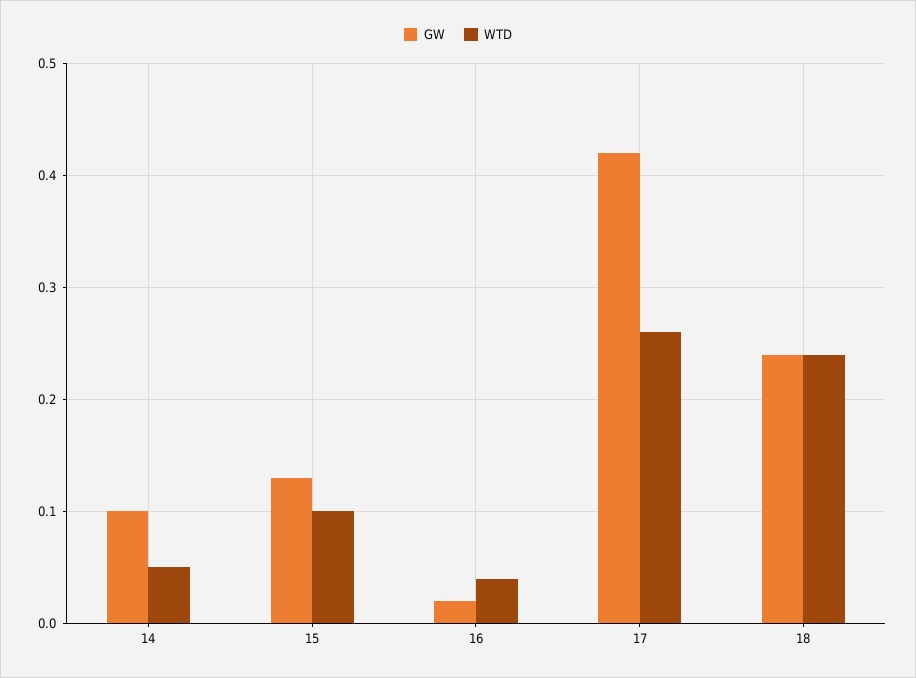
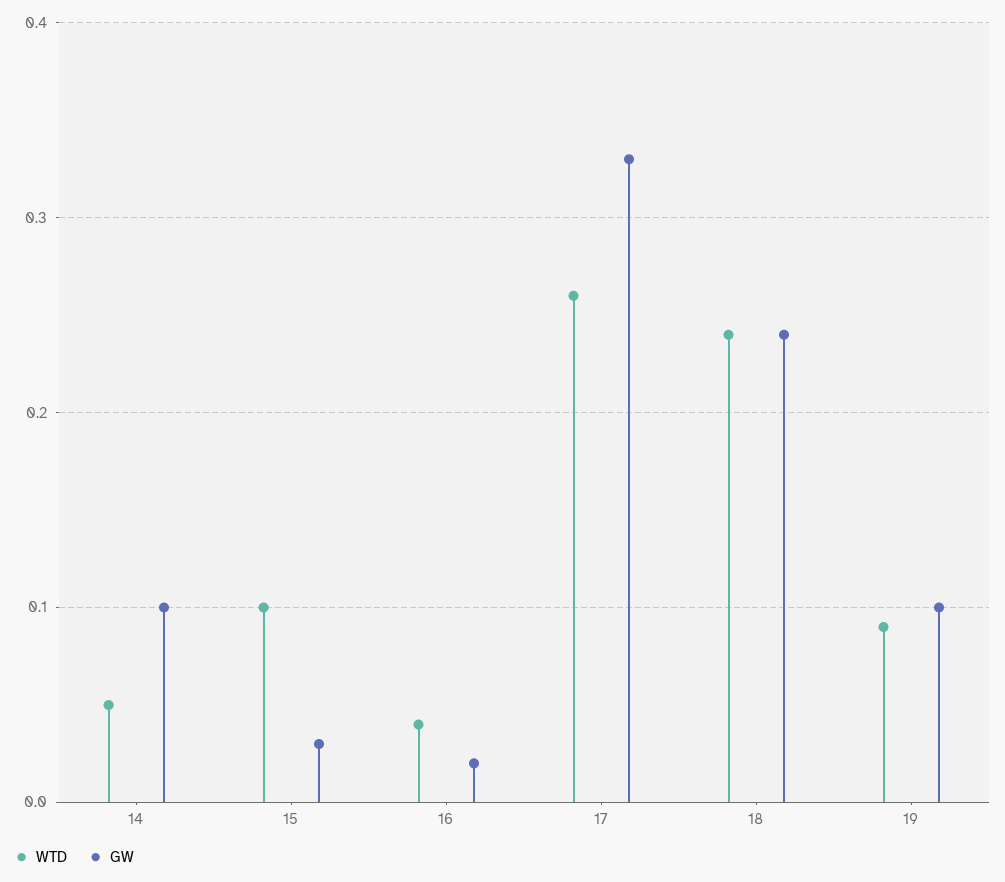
  {
    "GW": {
      "14": 0.1,
-     "15": 0.13,
+     "15": 0.03,
      "16": 0.02,
-     "17": 0.42,
+     "17": 0.33,
-     "18": 0.24
+     "18": 0.24,
+     "19": 0.1
    },
    "WTD": {
      "14": 0.05,
      "15": 0.1,
      "16": 0.04,
      "17": 0.26,
-     "18": 0.24
+     "18": 0.24,
+     "19": 0.09
    }
  }

